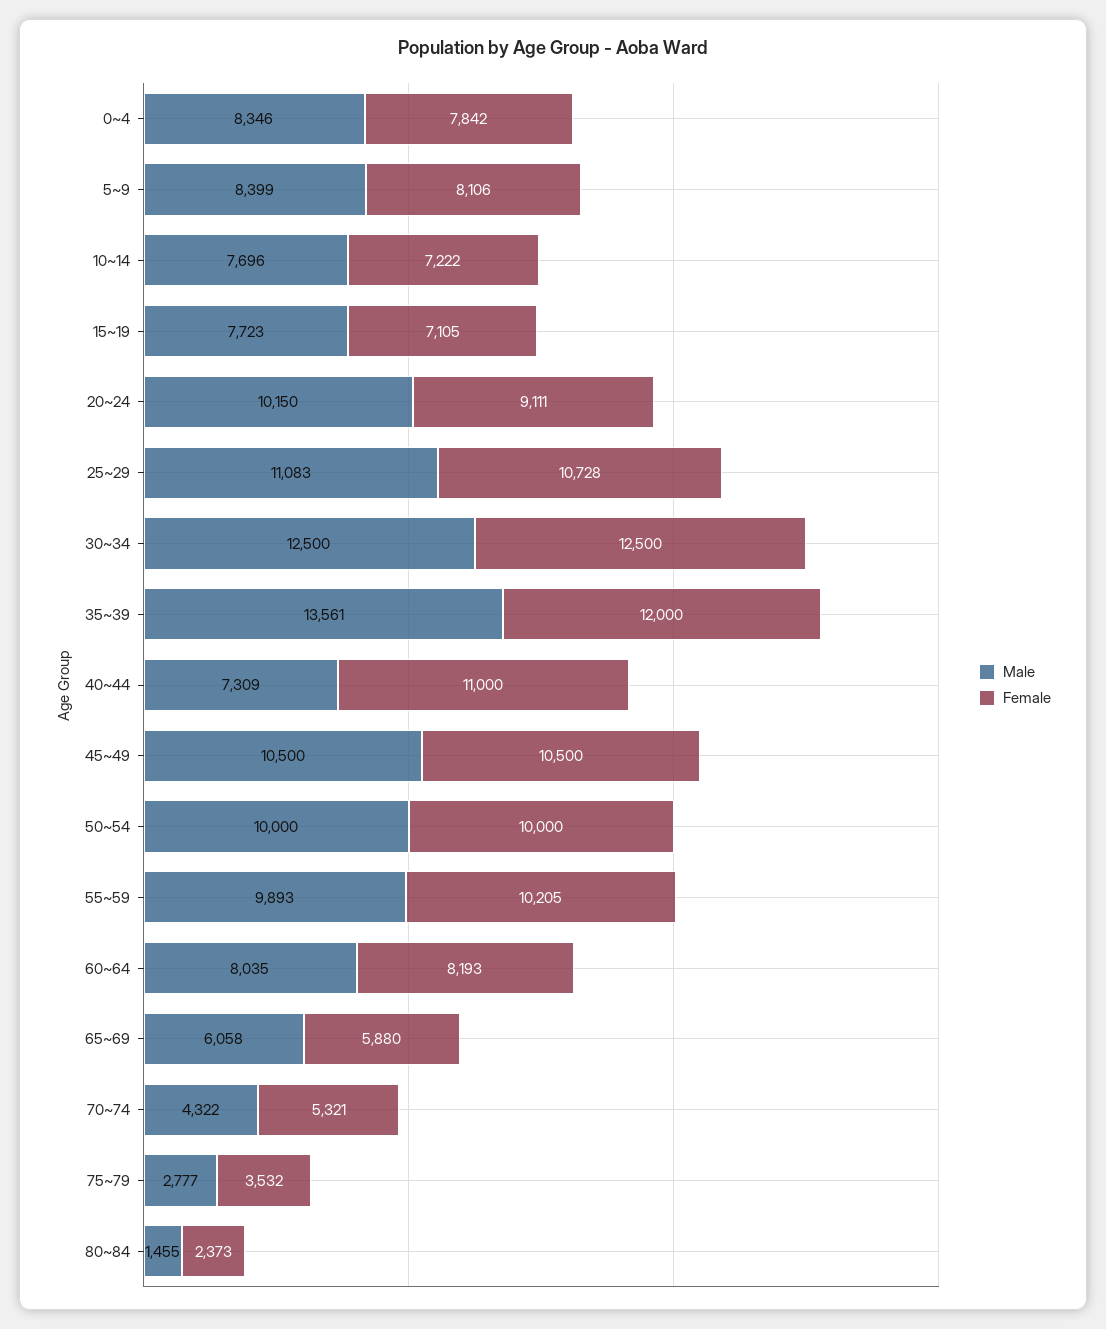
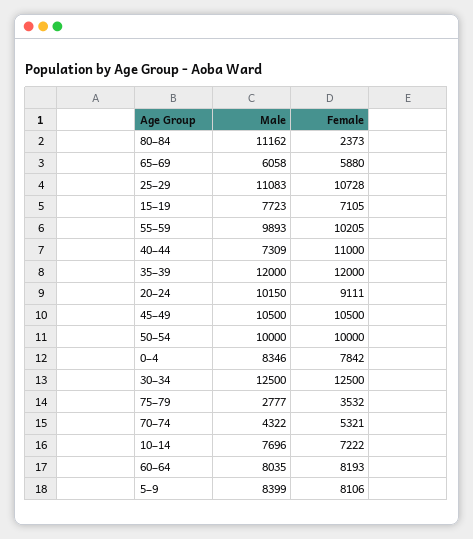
  {
    "Male": {
      "0~4": 8346,
      "5~9": 8399,
      "10~14": 7696,
      "15~19": 7723,
      "20~24": 10150,
      "25~29": 11083,
      "30~34": 12500,
-     "35~39": 13561,
+     "35~39": 12000,
      "40~44": 7309,
      "45~49": 10500,
      "50~54": 10000,
      "55~59": 9893,
      "60~64": 8035,
      "65~69": 6058,
      "70~74": 4322,
      "75~79": 2777,
-     "80~84": 1455
+     "80~84": 11162
    },
    "Female": {
      "0~4": 7842,
      "5~9": 8106,
      "10~14": 7222,
      "15~19": 7105,
      "20~24": 9111,
      "25~29": 10728,
      "30~34": 12500,
      "35~39": 12000,
      "40~44": 11000,
      "45~49": 10500,
      "50~54": 10000,
      "55~59": 10205,
      "60~64": 8193,
      "65~69": 5880,
      "70~74": 5321,
      "75~79": 3532,
      "80~84": 2373
    }
  }

